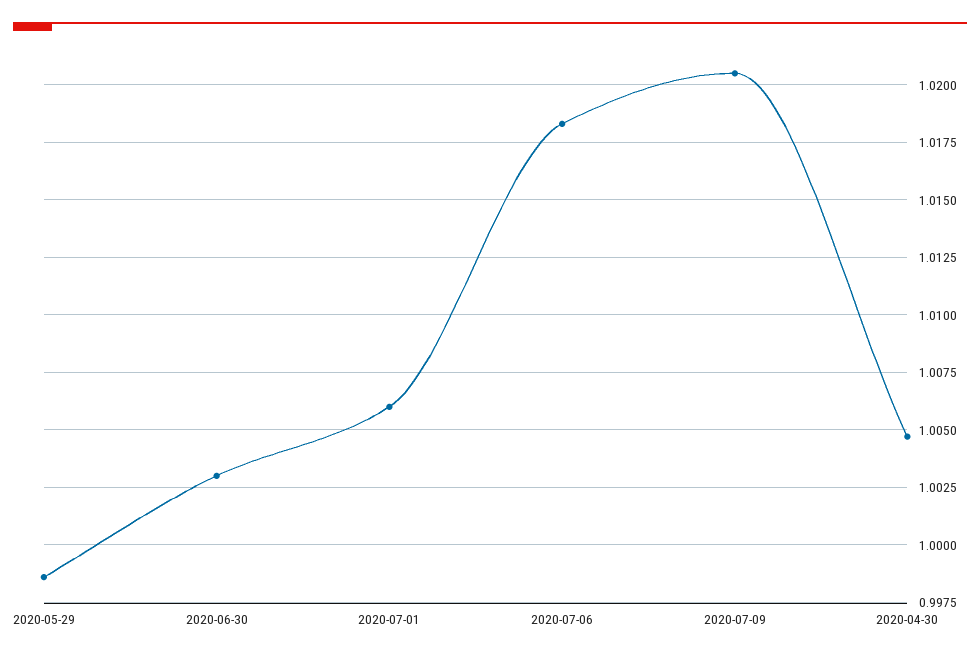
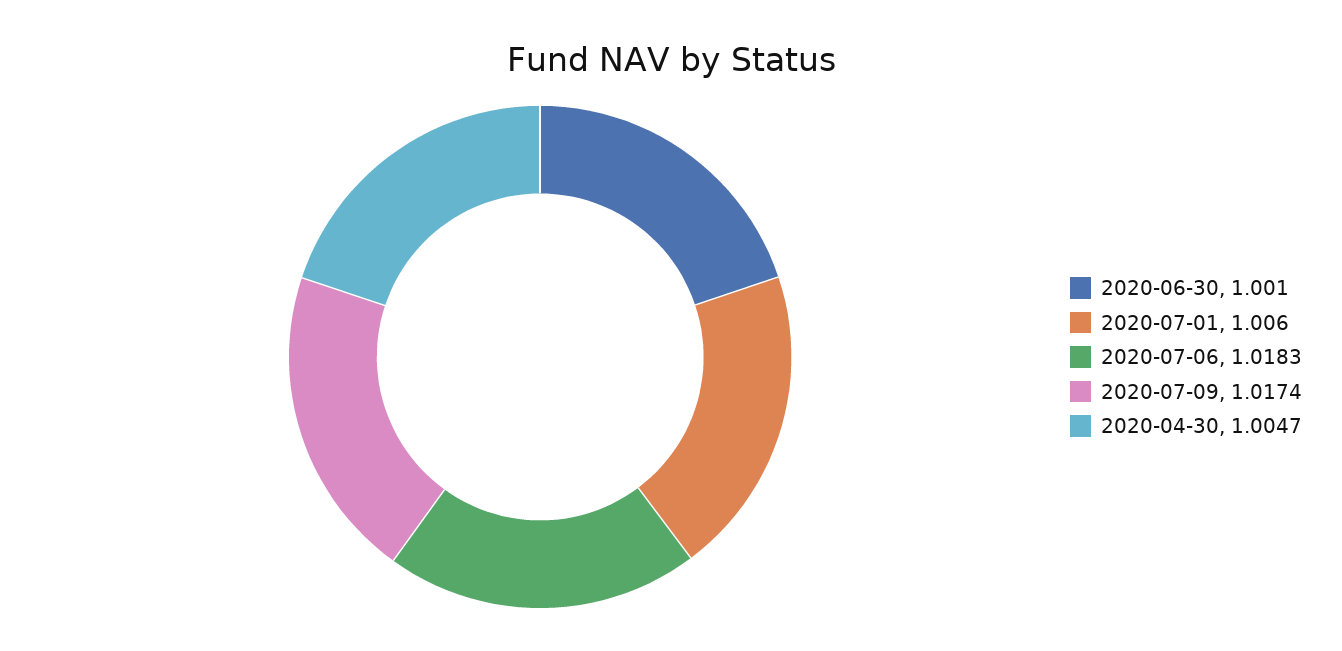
  {
-   "2020-05-29": 0.9985,
-   "2020-06-30": 1.003,
+   "2020-06-30": 1.001,
    "2020-07-01": 1.006,
    "2020-07-06": 1.0183,
-   "2020-07-09": 1.0205,
+   "2020-07-09": 1.0174,
    "2020-04-30": 1.0047
  }

